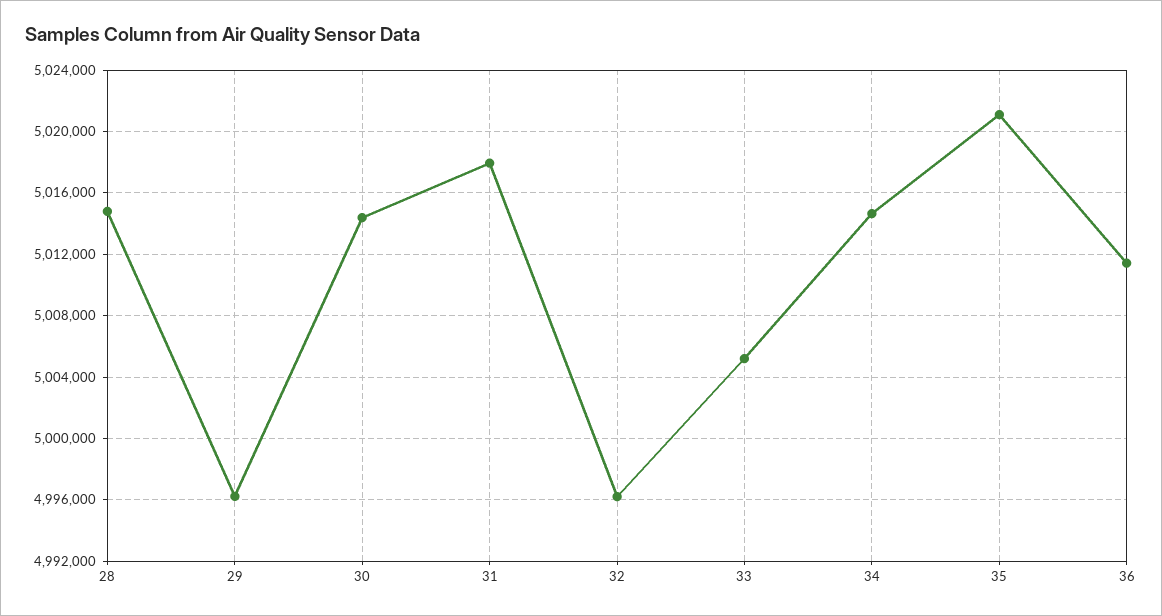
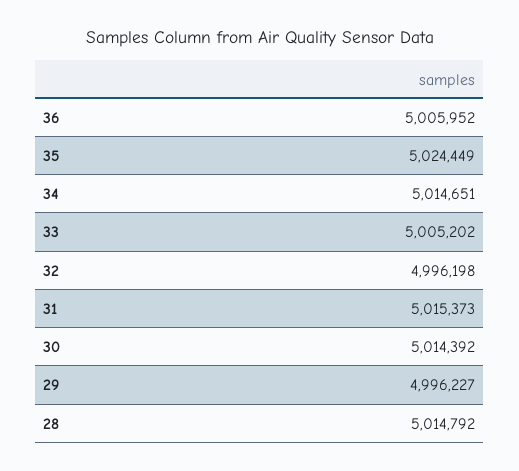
  {
    "28": 5014792,
    "29": 4996227,
    "30": 5014392,
-   "31": 5018000,
+   "31": 5015373,
    "32": 4996198,
    "33": 5005202,
    "34": 5014651,
-   "35": 5021000,
+   "35": 5024449,
-   "36": 5011500
+   "36": 5005952
  }

